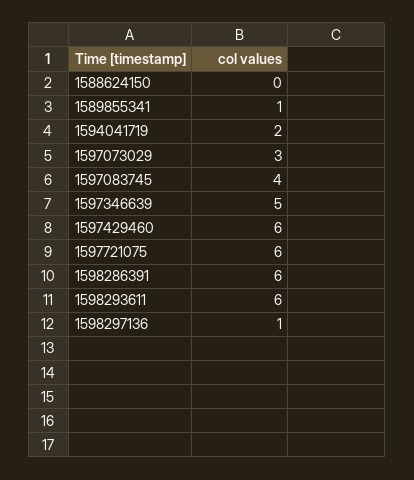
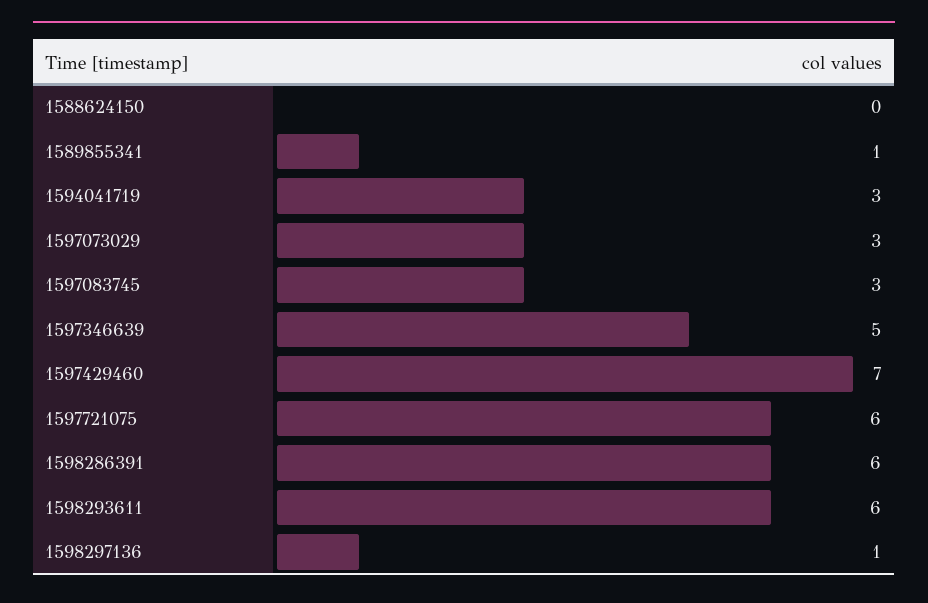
  {
    "1588624150": 0,
    "1589855341": 1,
-   "1594041719": 2,
+   "1594041719": 3,
    "1597073029": 3,
-   "1597083745": 4,
+   "1597083745": 3,
    "1597346639": 5,
-   "1597429460": 6,
+   "1597429460": 7,
    "1597721075": 6,
    "1598286391": 6,
    "1598293611": 6,
    "1598297136": 1
  }

